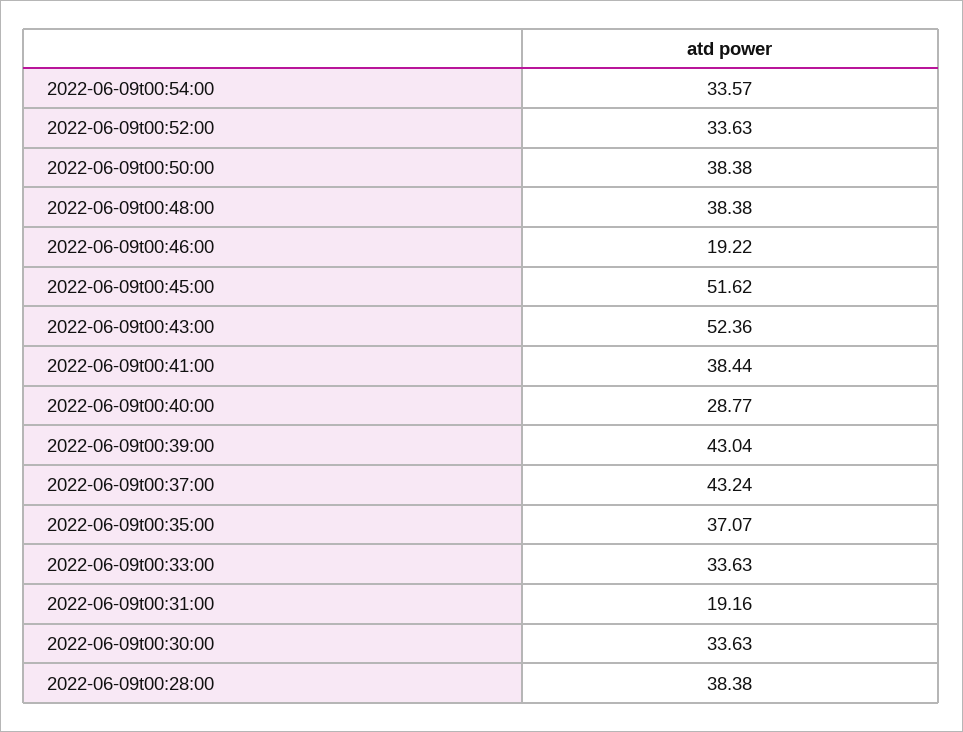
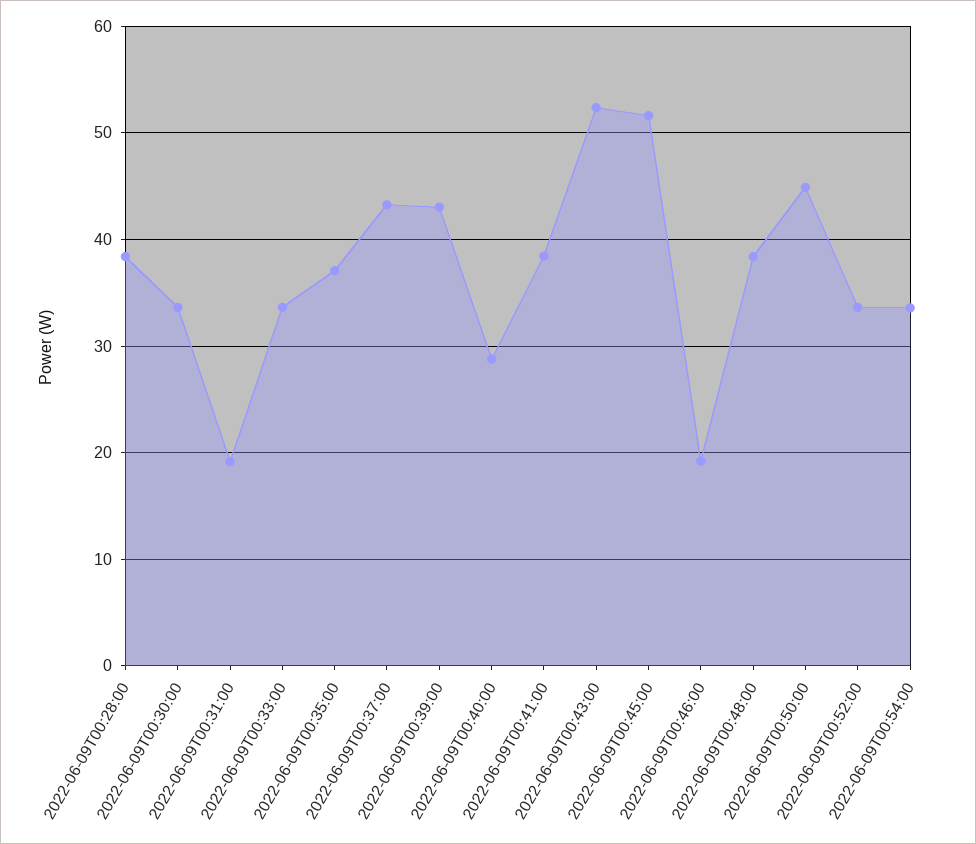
  {
    "2022-06-09t00:54:00": 33.57,
    "2022-06-09t00:52:00": 33.63,
-   "2022-06-09t00:50:00": 38.38,
+   "2022-06-09t00:50:00": 45,
    "2022-06-09t00:48:00": 38.38,
    "2022-06-09t00:46:00": 19.22,
    "2022-06-09t00:45:00": 51.62,
    "2022-06-09t00:43:00": 52.36,
    "2022-06-09t00:41:00": 38.44,
    "2022-06-09t00:40:00": 28.77,
    "2022-06-09t00:39:00": 43.04,
    "2022-06-09t00:37:00": 43.24,
    "2022-06-09t00:35:00": 37.07,
    "2022-06-09t00:33:00": 33.63,
    "2022-06-09t00:31:00": 19.16,
    "2022-06-09t00:30:00": 33.63,
    "2022-06-09t00:28:00": 38.38
  }

